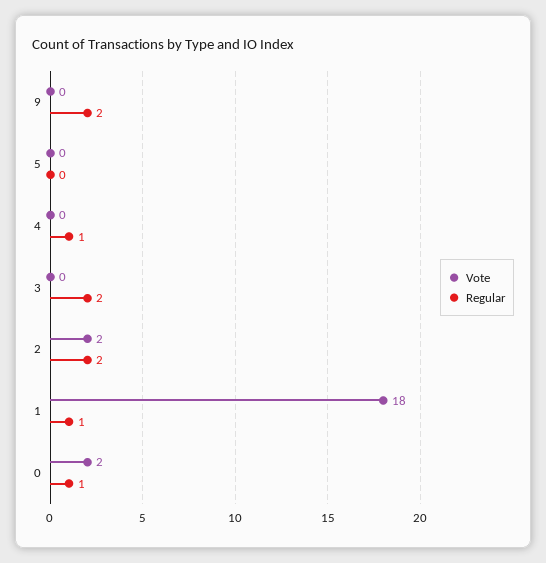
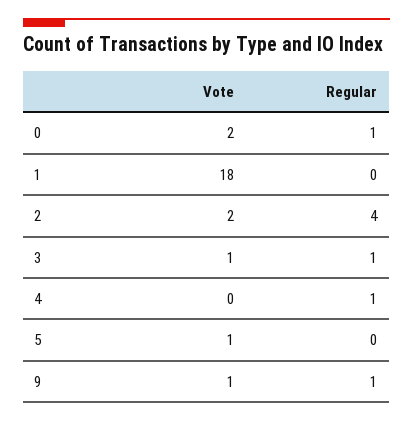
  {
    "Vote": {
-     "9": 0,
+     "9": 1,
-     "5": 0,
+     "5": 1,
      "4": 0,
-     "3": 0,
+     "3": 1,
      "2": 2,
      "1": 18,
      "0": 2
    },
    "Regular": {
-     "9": 2,
+     "9": 1,
      "5": 0,
      "4": 1,
-     "3": 2,
+     "3": 1,
-     "2": 2,
+     "2": 4,
-     "1": 1,
+     "1": 0,
      "0": 1
    }
  }

